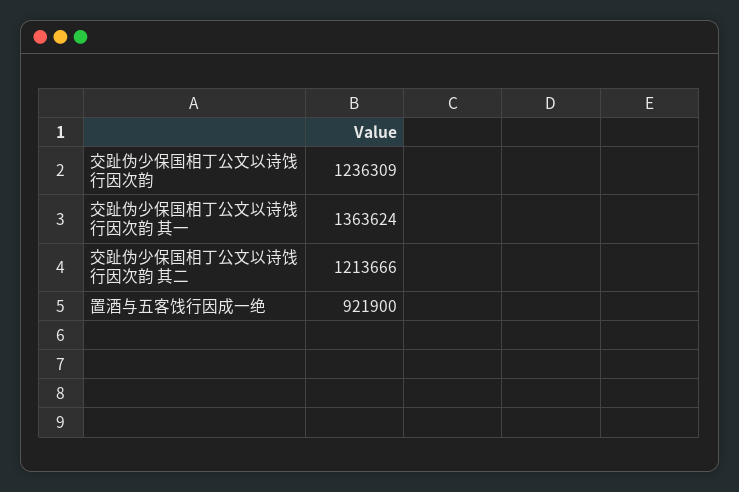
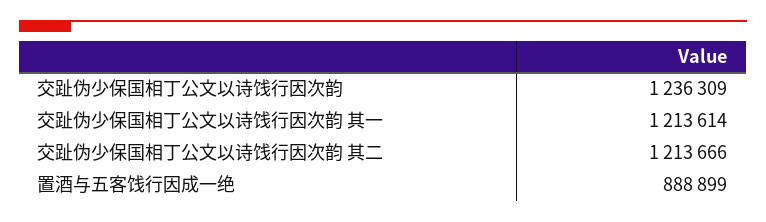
  {
    "交趾伪少保国相丁公文以诗饯行因次韵": 1236309,
-   "交趾伪少保国相丁公文以诗饯行因次韵 其一": 1363624,
+   "交趾伪少保国相丁公文以诗饯行因次韵 其一": 1213614,
    "交趾伪少保国相丁公文以诗饯行因次韵 其二": 1213666,
-   "置酒与五客饯行因成一绝": 921900
+   "置酒与五客饯行因成一绝": 888899
  }

